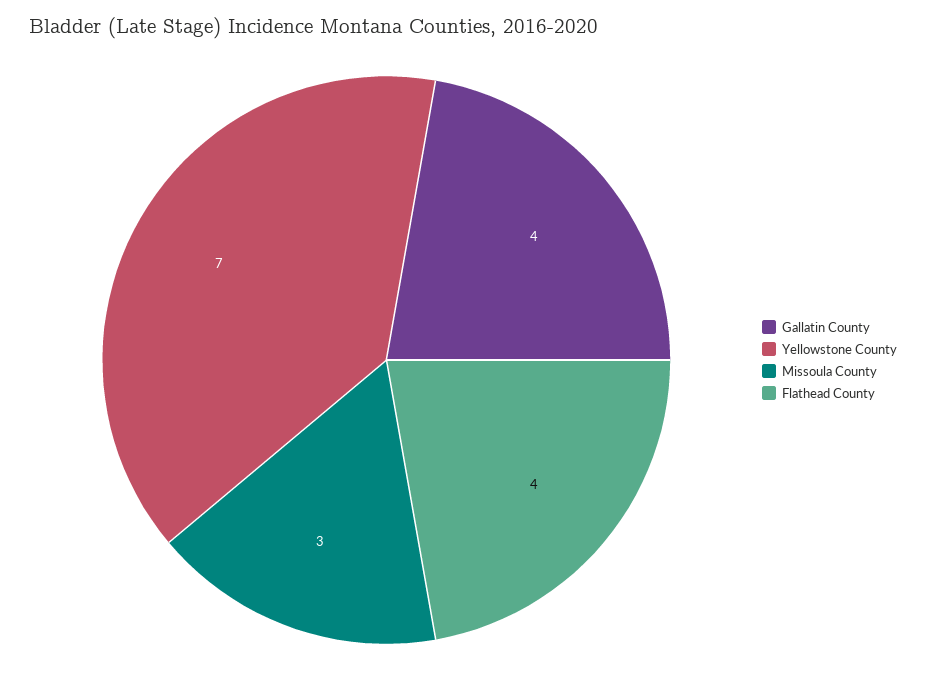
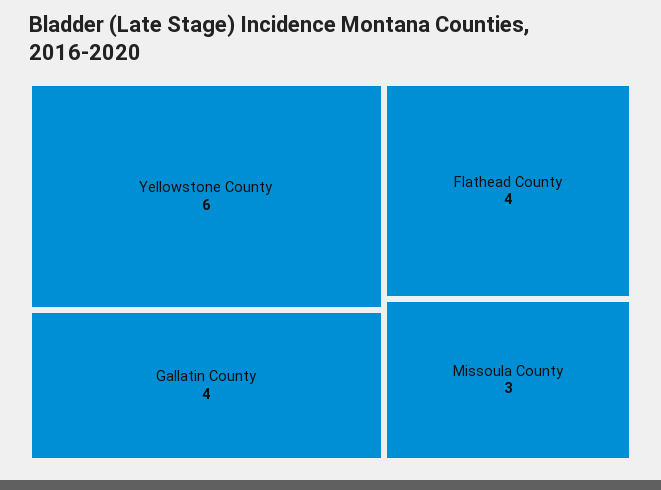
  {
    "Gallatin County": 4,
-   "Yellowstone County": 7,
+   "Yellowstone County": 6,
    "Missoula County": 3,
    "Flathead County": 4
  }

